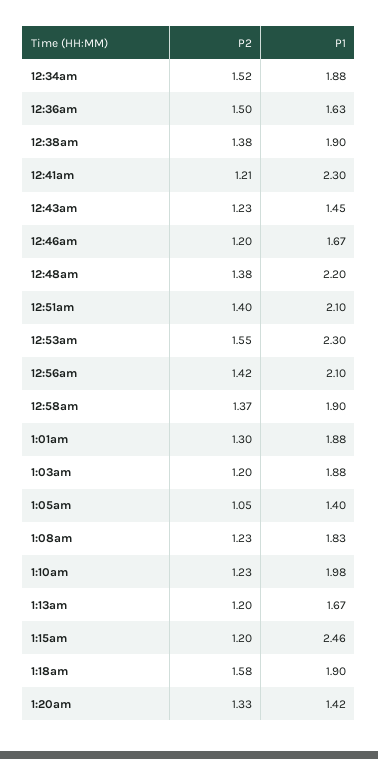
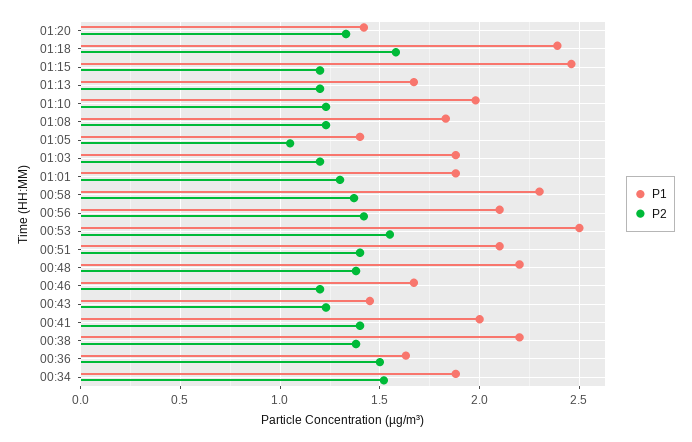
  {
    "P2": {
      "12:34am": 1.52,
      "12:36am": 1.5,
      "12:38am": 1.38,
-     "12:41am": 1.21,
+     "12:41am": 1.4,
      "12:43am": 1.23,
      "12:46am": 1.2,
      "12:48am": 1.38,
      "12:51am": 1.4,
      "12:53am": 1.55,
      "12:56am": 1.42,
      "12:58am": 1.37,
      "1:01am": 1.3,
      "1:03am": 1.2,
      "1:05am": 1.05,
      "1:08am": 1.23,
      "1:10am": 1.23,
      "1:13am": 1.2,
      "1:15am": 1.2,
      "1:18am": 1.58,
      "1:20am": 1.33
    },
    "P1": {
      "12:34am": 1.88,
      "12:36am": 1.63,
-     "12:38am": 1.9,
+     "12:38am": 2.2,
-     "12:41am": 2.3,
+     "12:41am": 2,
      "12:43am": 1.45,
      "12:46am": 1.67,
      "12:48am": 2.2,
      "12:51am": 2.1,
-     "12:53am": 2.3,
+     "12:53am": 2.5,
      "12:56am": 2.1,
-     "12:58am": 1.9,
+     "12:58am": 2.3,
      "1:01am": 1.88,
      "1:03am": 1.88,
      "1:05am": 1.4,
      "1:08am": 1.83,
      "1:10am": 1.98,
      "1:13am": 1.67,
      "1:15am": 2.46,
-     "1:18am": 1.9,
+     "1:18am": 2.4,
      "1:20am": 1.42
    }
  }

